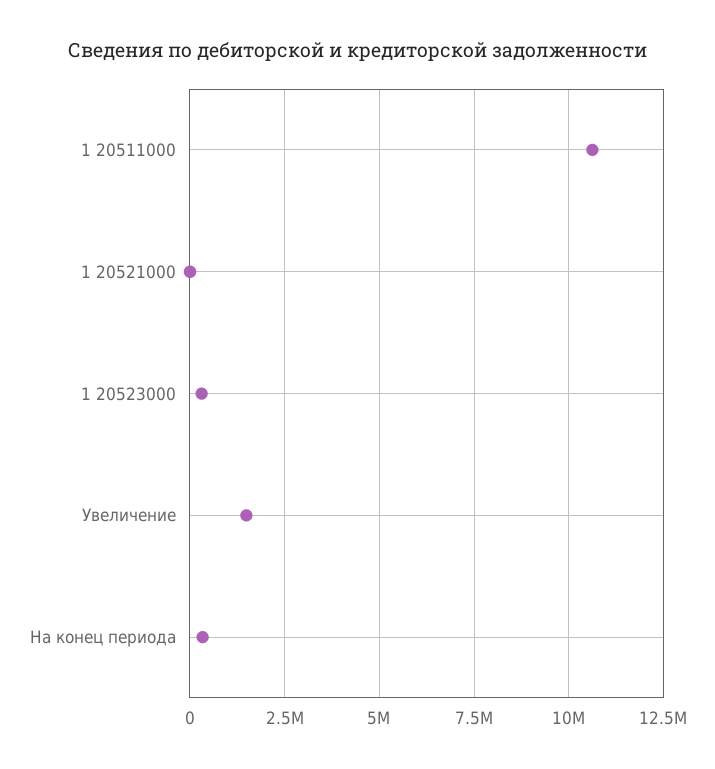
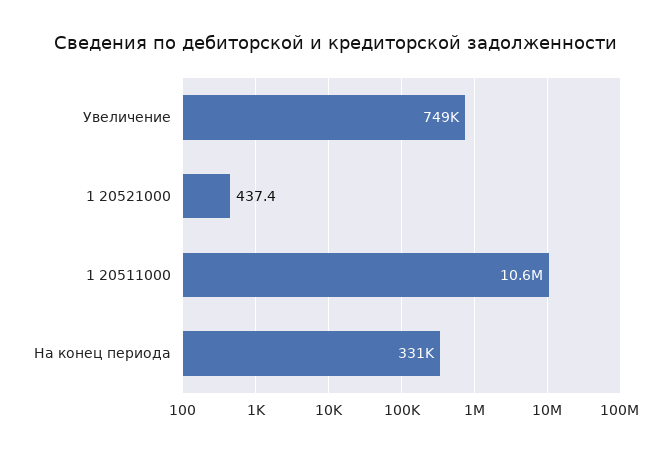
  {
    "1 20511000": 10600000,
    "1 20521000": 437.4,
-   "1 20523000": 250000,
-   "Увеличение": 1500000,
+   "Увеличение": 749000,
    "На конец периода": 331000
  }

